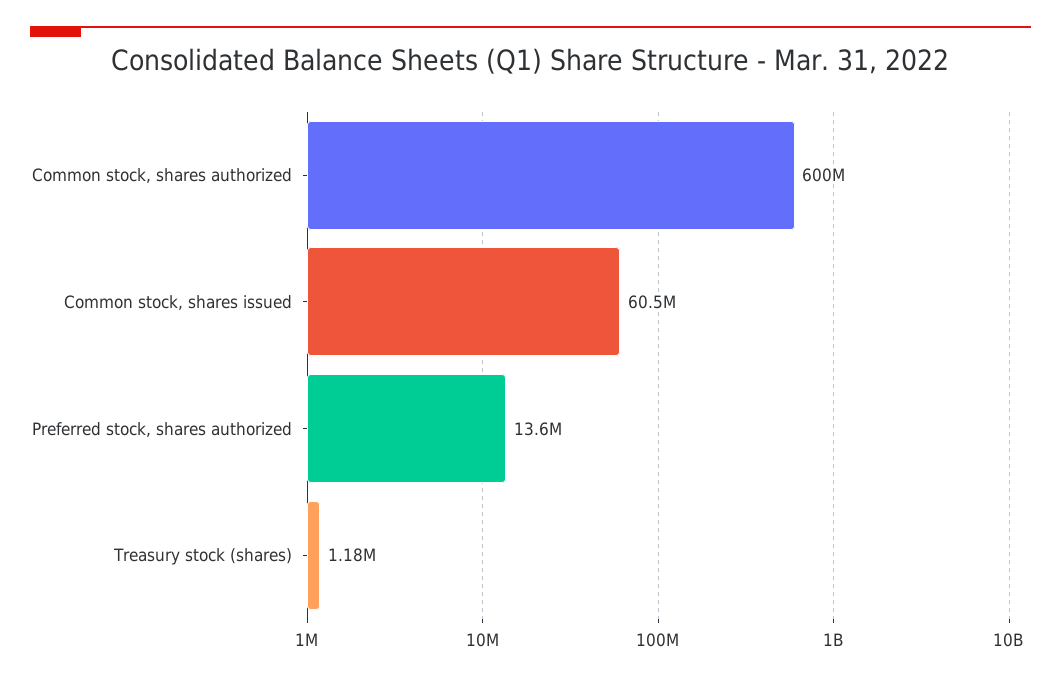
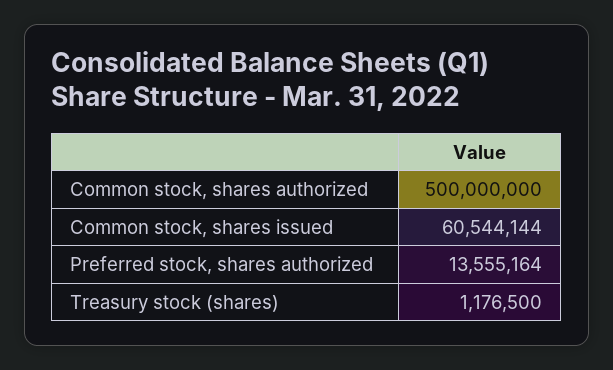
  {
-   "Common stock, shares authorized": 600000000,
+   "Common stock, shares authorized": 500000000,
    "Common stock, shares issued": 60544144,
    "Preferred stock, shares authorized": 13555164,
    "Treasury stock (shares)": 1176500
  }

